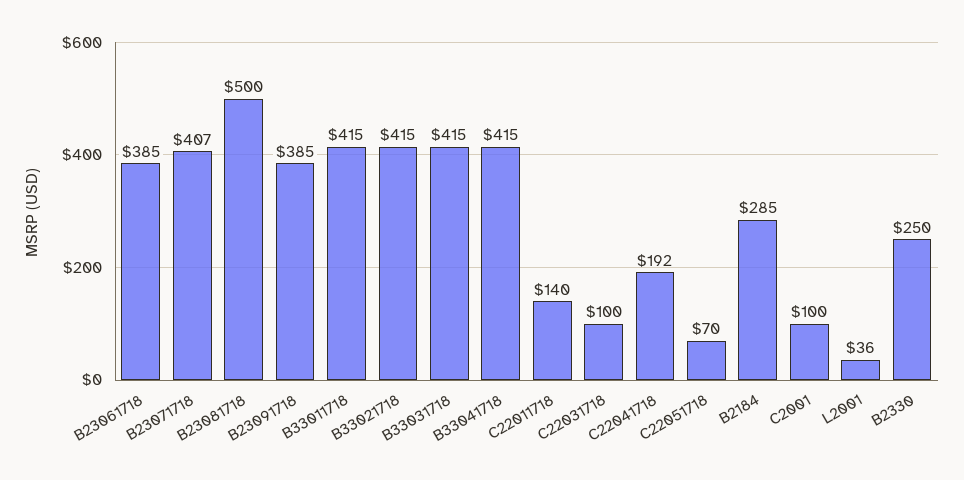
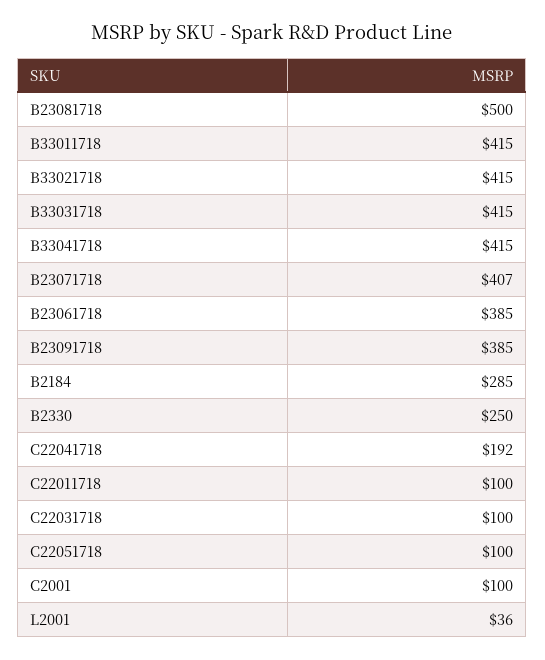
  {
    "B23061718": 385,
    "B23071718": 407,
    "B23081718": 500,
    "B23091718": 385,
    "B33011718": 415,
    "B33021718": 415,
    "B33031718": 415,
    "B33041718": 415,
-   "C22011718": 140,
+   "C22011718": 100,
    "C22031718": 100,
    "C22041718": 192,
-   "C22051718": 70,
+   "C22051718": 100,
    "B2184": 285,
    "C2001": 100,
    "L2001": 36,
    "B2330": 250
  }

